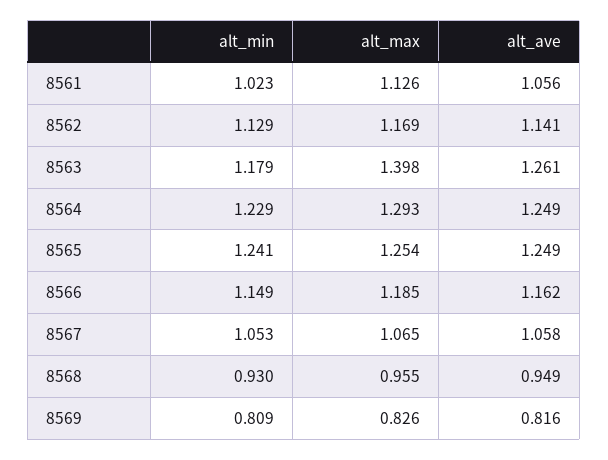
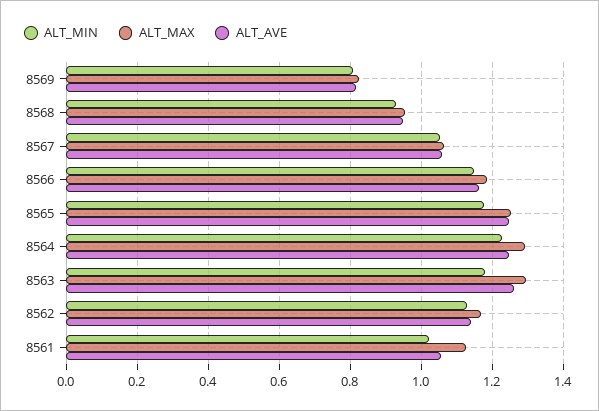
  {
    "alt_min": {
      "8561": 1.023,
      "8562": 1.129,
      "8563": 1.179,
      "8564": 1.229,
-     "8565": 1.241,
+     "8565": 1.18,
      "8566": 1.149,
      "8567": 1.053,
      "8568": 0.93,
      "8569": 0.809
    },
    "alt_max": {
      "8561": 1.126,
      "8562": 1.169,
-     "8563": 1.398,
+     "8563": 1.3,
      "8564": 1.293,
      "8565": 1.254,
      "8566": 1.185,
      "8567": 1.065,
      "8568": 0.955,
      "8569": 0.826
    },
    "alt_ave": {
      "8561": 1.056,
      "8562": 1.141,
      "8563": 1.261,
      "8564": 1.249,
      "8565": 1.249,
      "8566": 1.162,
      "8567": 1.058,
      "8568": 0.949,
      "8569": 0.816
    }
  }

